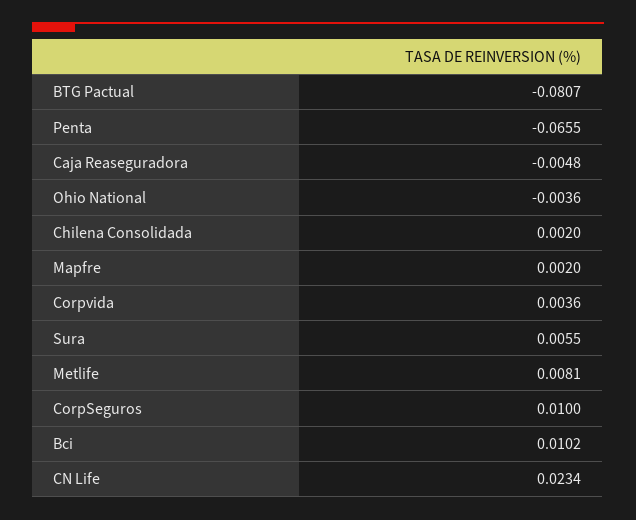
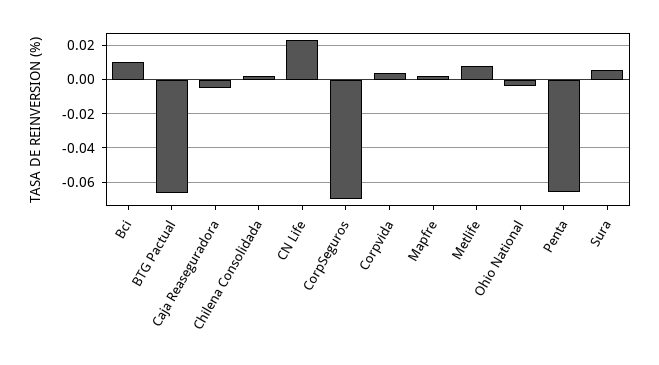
  {
-   "BTG Pactual": -0.0807,
+   "BTG Pactual": -0.065,
    "Penta": -0.0655,
    "Caja Reaseguradora": -0.0048,
    "Ohio National": -0.0036,
    "Chilena Consolidada": 0.002,
    "Mapfre": 0.002,
    "Corpvida": 0.0036,
    "Sura": 0.0055,
    "Metlife": 0.0081,
-   "CorpSeguros": 0.01,
+   "CorpSeguros": -0.07,
    "Bci": 0.0102,
    "CN Life": 0.0234
  }

